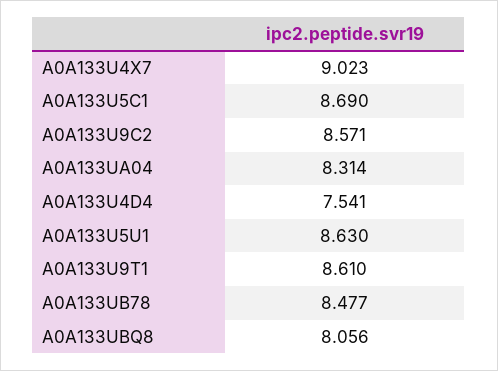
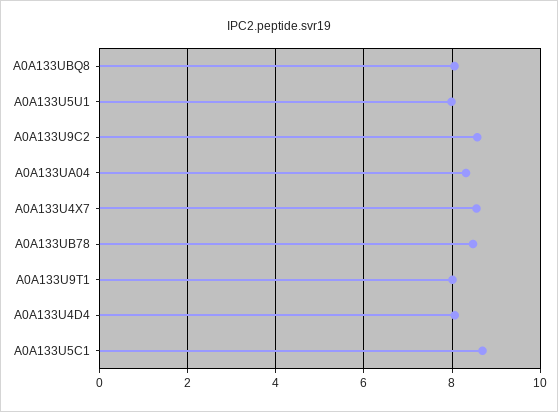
  {
-   "A0A133U4X7": 9.023,
+   "A0A133U4X7": 8.6,
    "A0A133U5C1": 8.69,
    "A0A133U9C2": 8.571,
    "A0A133UA04": 8.314,
-   "A0A133U4D4": 7.541,
+   "A0A133U4D4": 8,
-   "A0A133U5U1": 8.63,
+   "A0A133U5U1": 8,
-   "A0A133U9T1": 8.61,
+   "A0A133U9T1": 8,
    "A0A133UB78": 8.477,
    "A0A133UBQ8": 8.056
  }

